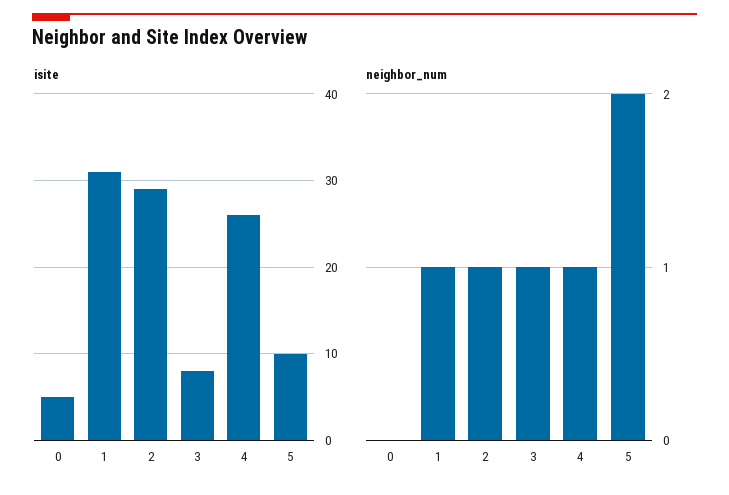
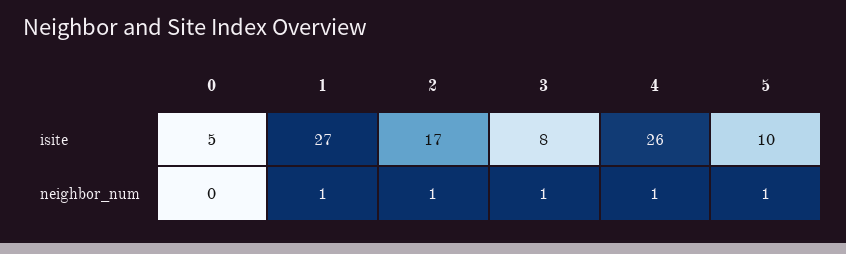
  {
    "isite": {
      "0": 5,
-     "1": 31,
+     "1": 27,
-     "2": 29,
+     "2": 17,
      "3": 8,
      "4": 26,
      "5": 10
    },
    "neighbor_num": {
      "0": 0,
      "1": 1,
      "2": 1,
      "3": 1,
      "4": 1,
-     "5": 2
+     "5": 1
    }
  }

